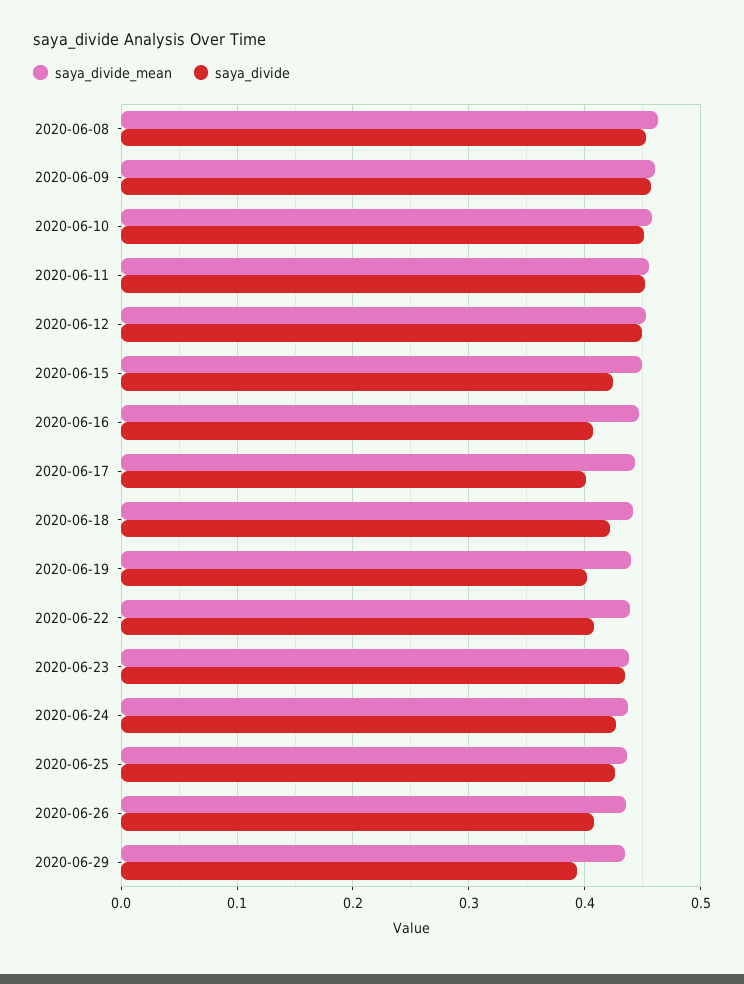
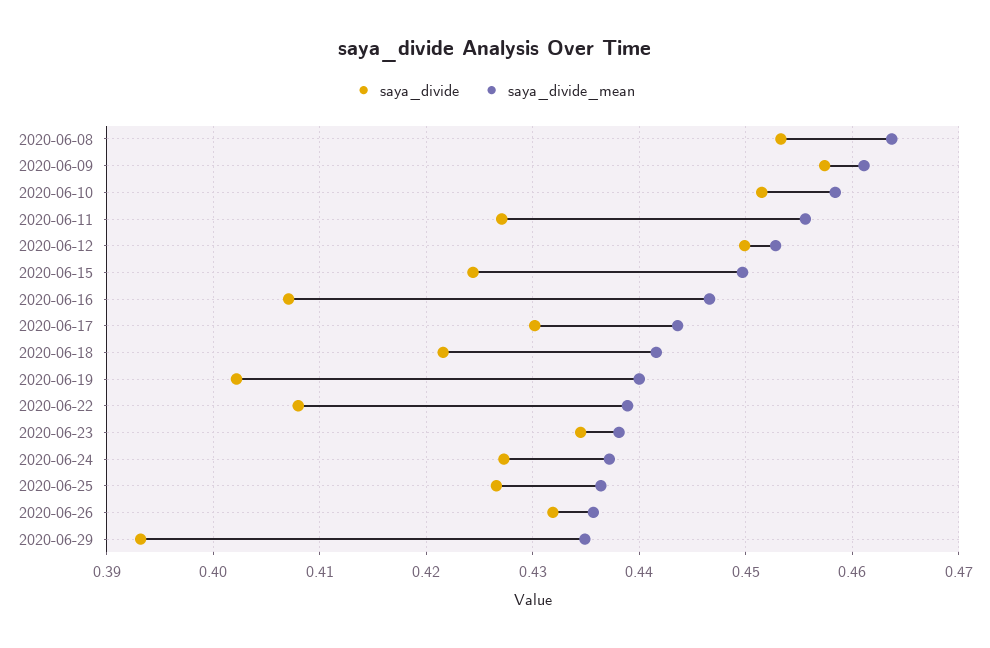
  {
    "saya_divide_mean": {
      "2020-06-08": 0.464,
      "2020-06-09": 0.461,
      "2020-06-10": 0.458,
      "2020-06-11": 0.456,
      "2020-06-12": 0.453,
      "2020-06-15": 0.45,
      "2020-06-16": 0.447,
      "2020-06-17": 0.444,
      "2020-06-18": 0.442,
      "2020-06-19": 0.44,
      "2020-06-22": 0.439,
      "2020-06-23": 0.438,
      "2020-06-24": 0.437,
      "2020-06-25": 0.436,
      "2020-06-26": 0.436,
      "2020-06-29": 0.435
    },
    "saya_divide": {
      "2020-06-08": 0.453,
      "2020-06-09": 0.457,
      "2020-06-10": 0.452,
-     "2020-06-11": 0.45,
+     "2020-06-11": 0.427,
      "2020-06-12": 0.45,
      "2020-06-15": 0.424,
      "2020-06-16": 0.407,
-     "2020-06-17": 0.4,
+     "2020-06-17": 0.43,
      "2020-06-18": 0.422,
      "2020-06-19": 0.402,
      "2020-06-22": 0.408,
      "2020-06-23": 0.435,
      "2020-06-24": 0.427,
      "2020-06-25": 0.427,
-     "2020-06-26": 0.41,
+     "2020-06-26": 0.432,
      "2020-06-29": 0.393
    }
  }

